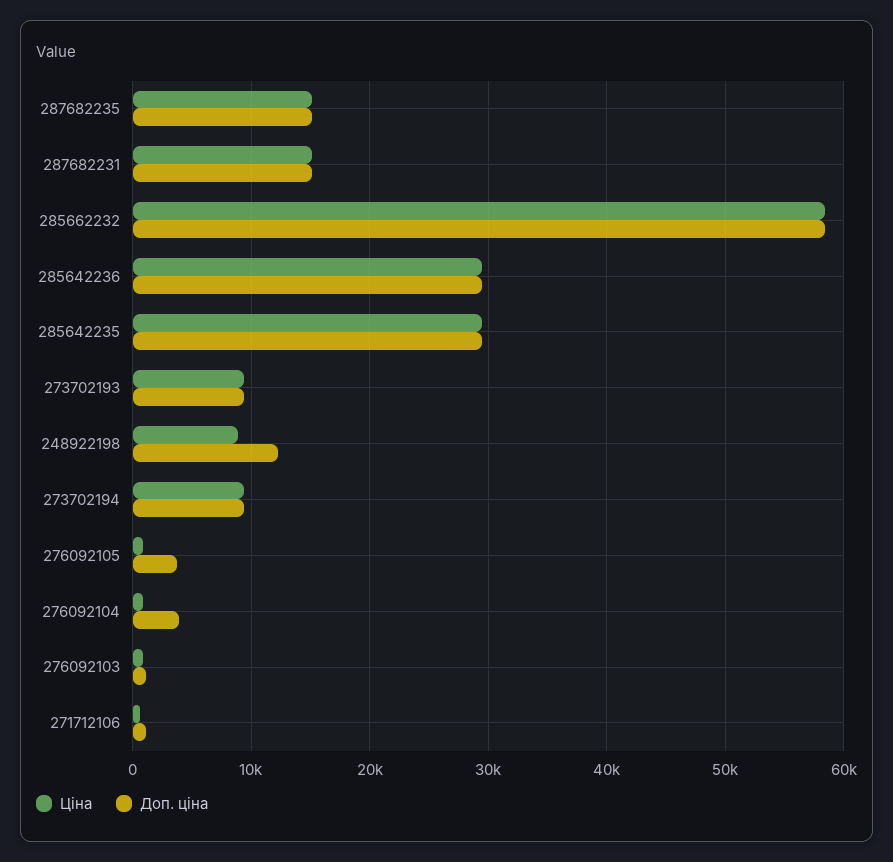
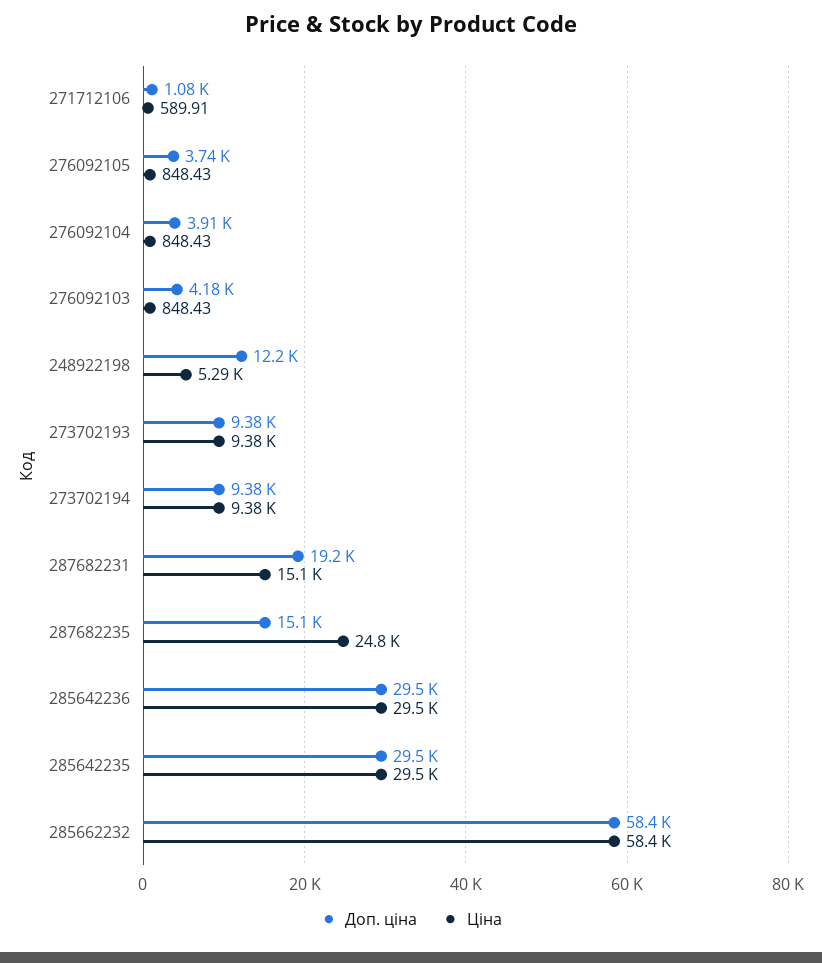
  {
    "Ціна": {
-     "287682235": 15000,
+     "287682235": 24800,
      "287682231": 15100,
      "285662232": 58400,
      "285642236": 29500,
      "285642235": 29500,
      "273702193": 9380,
-     "248922198": 9000,
+     "248922198": 5290,
      "273702194": 9380,
      "276092105": 848.43,
      "276092104": 848.43,
      "276092103": 848.43,
      "271712106": 589.91
    },
    "Доп. ціна": {
      "287682235": 15100,
-     "287682231": 15000,
+     "287682231": 19200,
      "285662232": 58400,
      "285642236": 29500,
      "285642235": 29500,
      "273702193": 9380,
      "248922198": 12200,
      "273702194": 9380,
      "276092105": 3740,
      "276092104": 3910,
-     "276092103": 1000,
+     "276092103": 4180,
      "271712106": 1080
    }
  }

